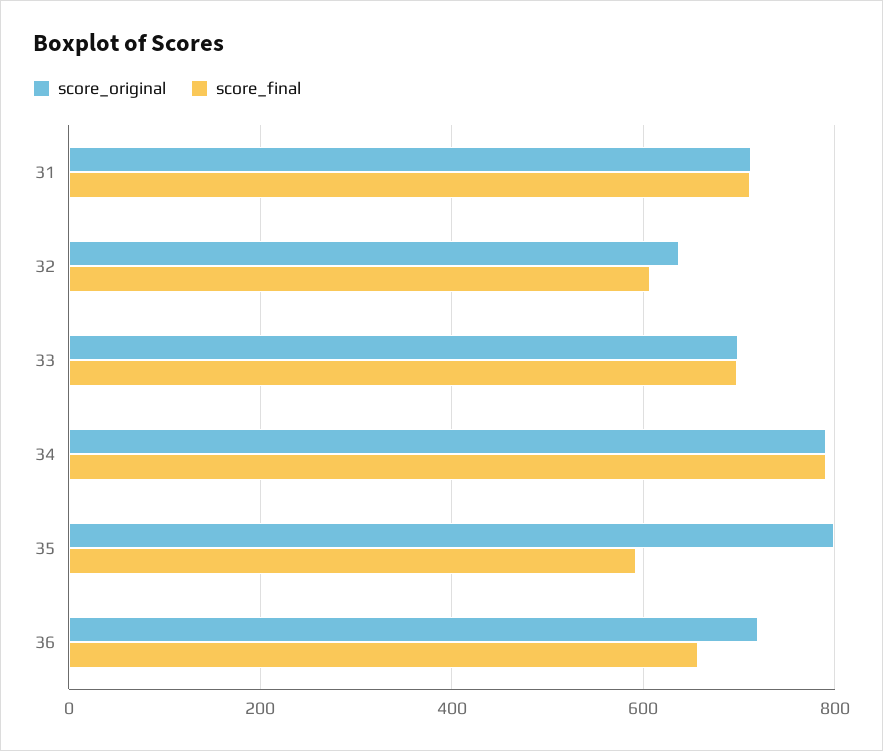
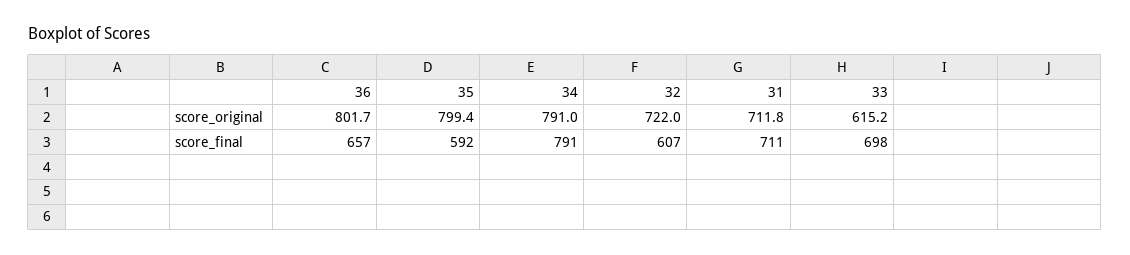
  {
    "score_original": {
      "31": 711.8,
-     "32": 640,
+     "32": 722,
-     "33": 700,
+     "33": 615.2,
      "34": 791,
      "35": 799.4,
-     "36": 720
+     "36": 801.7
    },
    "score_final": {
      "31": 711,
      "32": 607,
      "33": 698,
      "34": 791,
      "35": 592,
      "36": 657
    }
  }

